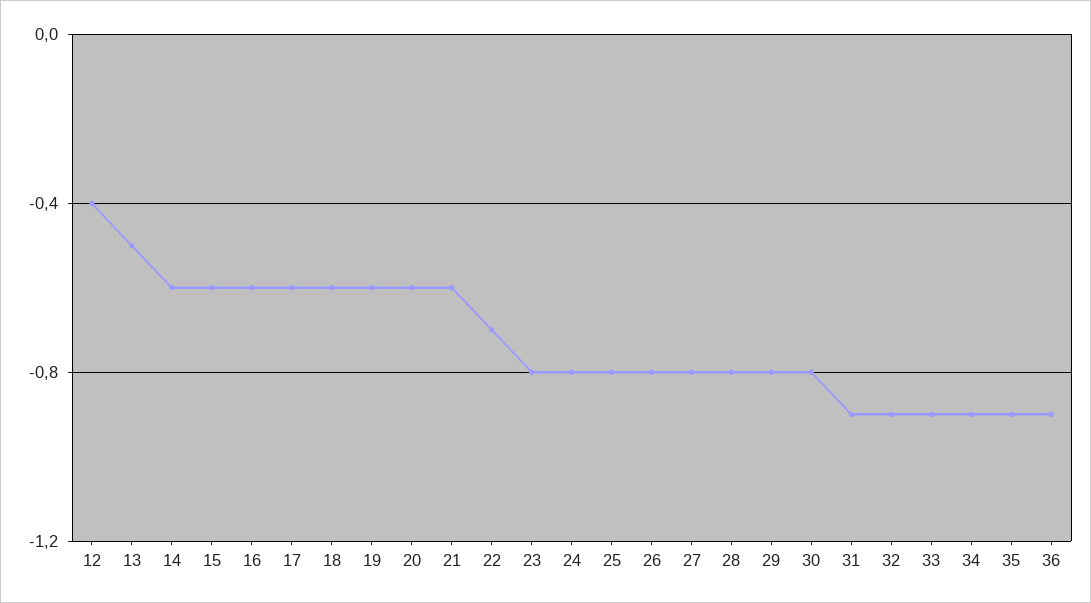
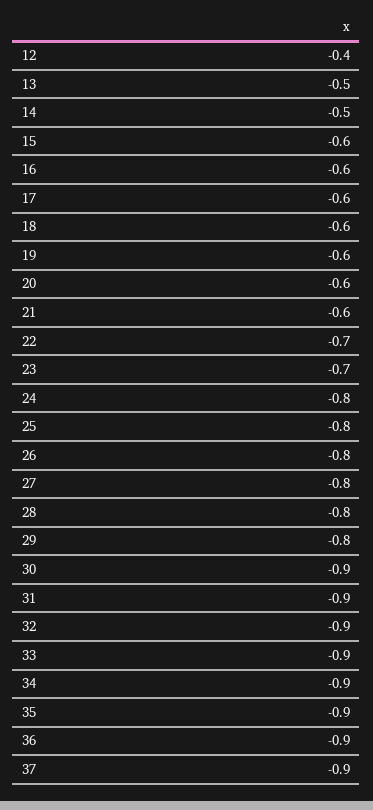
  {
    "12": -0.4,
    "13": -0.5,
-   "14": -0.6,
+   "14": -0.5,
    "15": -0.6,
    "16": -0.6,
    "17": -0.6,
    "18": -0.6,
    "19": -0.6,
    "20": -0.6,
    "21": -0.6,
    "22": -0.7,
-   "23": -0.8,
+   "23": -0.7,
    "24": -0.8,
    "25": -0.8,
    "26": -0.8,
    "27": -0.8,
    "28": -0.8,
    "29": -0.8,
-   "30": -0.8,
+   "30": -0.9,
    "31": -0.9,
    "32": -0.9,
    "33": -0.9,
    "34": -0.9,
    "35": -0.9,
-   "36": -0.9
+   "36": -0.9,
+   "37": -0.9
  }

